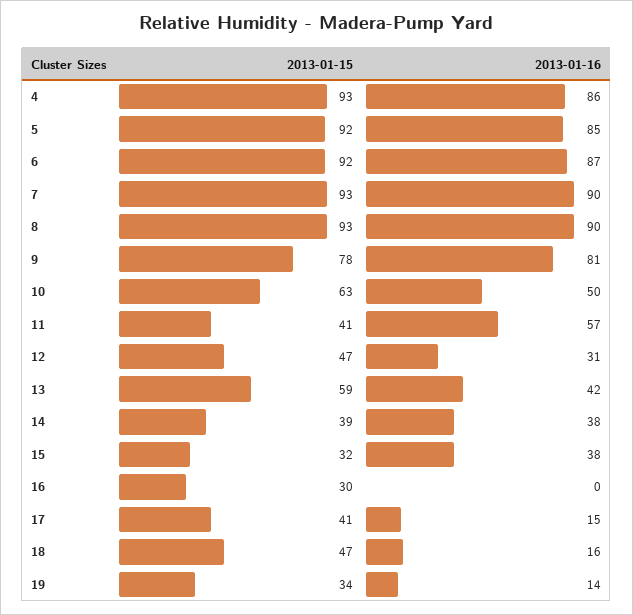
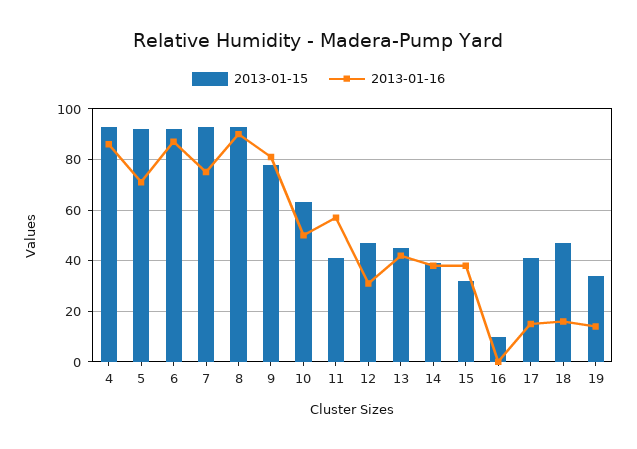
  {
    "2013-01-15": {
      "4": 93,
      "5": 92,
      "6": 92,
      "7": 93,
      "8": 93,
      "9": 78,
      "10": 63,
      "11": 41,
      "12": 47,
-     "13": 59,
+     "13": 45,
      "14": 39,
      "15": 32,
-     "16": 30,
+     "16": 10,
      "17": 41,
      "18": 47,
      "19": 34
    },
    "2013-01-16": {
      "4": 86,
-     "5": 85,
+     "5": 70,
      "6": 87,
-     "7": 90,
+     "7": 75,
      "8": 90,
      "9": 81,
      "10": 50,
      "11": 57,
      "12": 31,
      "13": 42,
      "14": 38,
      "15": 38,
      "16": 0,
      "17": 15,
      "18": 16,
      "19": 14
    }
  }

